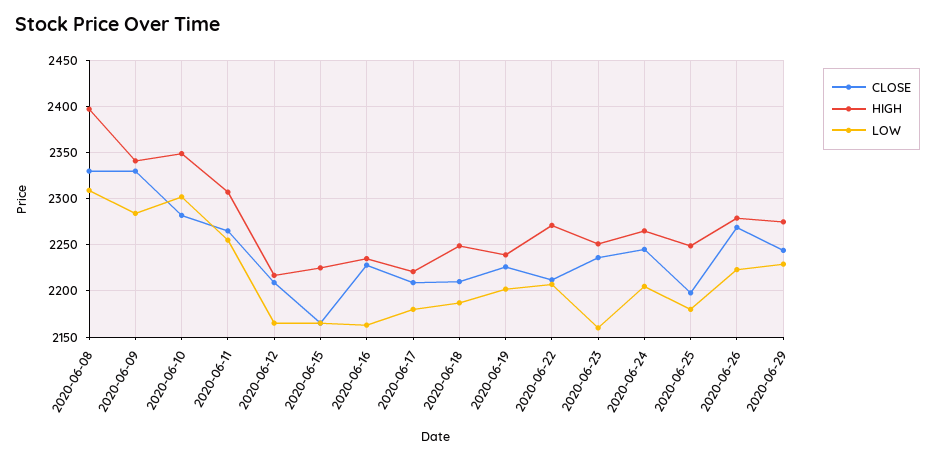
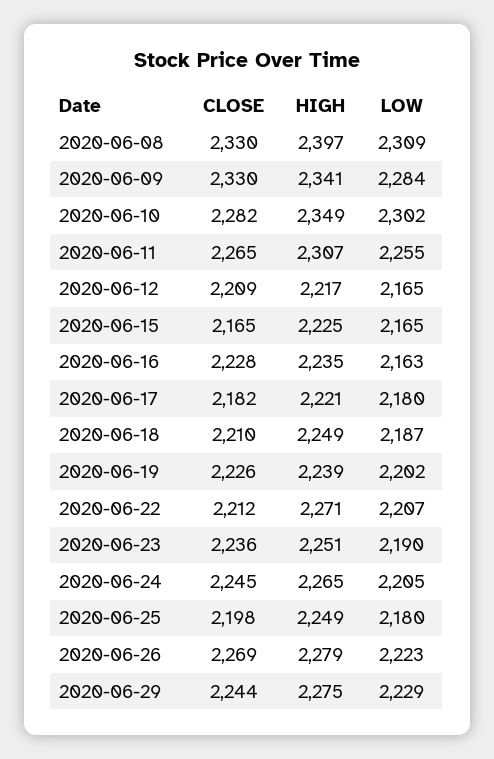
  {
    "CLOSE": {
      "2020-06-08": 2330,
      "2020-06-09": 2330,
      "2020-06-10": 2282,
      "2020-06-11": 2265,
      "2020-06-12": 2209,
      "2020-06-15": 2165,
      "2020-06-16": 2228,
-     "2020-06-17": 2210,
+     "2020-06-17": 2182,
      "2020-06-18": 2210,
      "2020-06-19": 2226,
      "2020-06-22": 2212,
      "2020-06-23": 2236,
      "2020-06-24": 2245,
      "2020-06-25": 2198,
      "2020-06-26": 2269,
      "2020-06-29": 2244
    },
    "HIGH": {
      "2020-06-08": 2397,
      "2020-06-09": 2341,
      "2020-06-10": 2349,
      "2020-06-11": 2307,
      "2020-06-12": 2217,
      "2020-06-15": 2225,
      "2020-06-16": 2235,
      "2020-06-17": 2221,
      "2020-06-18": 2249,
      "2020-06-19": 2239,
      "2020-06-22": 2271,
      "2020-06-23": 2251,
      "2020-06-24": 2265,
      "2020-06-25": 2249,
      "2020-06-26": 2279,
      "2020-06-29": 2275
    },
    "LOW": {
      "2020-06-08": 2309,
      "2020-06-09": 2284,
      "2020-06-10": 2302,
      "2020-06-11": 2255,
      "2020-06-12": 2165,
      "2020-06-15": 2165,
      "2020-06-16": 2163,
      "2020-06-17": 2180,
      "2020-06-18": 2187,
      "2020-06-19": 2202,
      "2020-06-22": 2207,
-     "2020-06-23": 2160,
+     "2020-06-23": 2190,
      "2020-06-24": 2205,
      "2020-06-25": 2180,
      "2020-06-26": 2223,
      "2020-06-29": 2229
    }
  }

